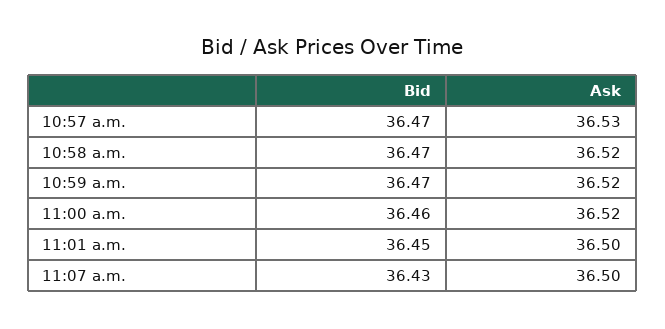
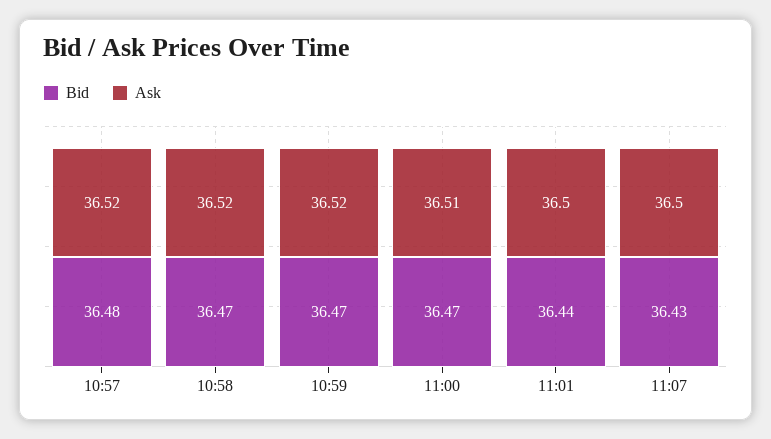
  {
    "Bid": {
-     "10:57 a.m.": 36.47,
+     "10:57 a.m.": 36.48,
      "10:58 a.m.": 36.47,
      "10:59 a.m.": 36.47,
-     "11:00 a.m.": 36.46,
+     "11:00 a.m.": 36.47,
-     "11:01 a.m.": 36.45,
+     "11:01 a.m.": 36.44,
      "11:07 a.m.": 36.43
    },
    "Ask": {
-     "10:57 a.m.": 36.53,
+     "10:57 a.m.": 36.52,
      "10:58 a.m.": 36.52,
      "10:59 a.m.": 36.52,
-     "11:00 a.m.": 36.52,
+     "11:00 a.m.": 36.51,
      "11:01 a.m.": 36.5,
      "11:07 a.m.": 36.5
    }
  }

